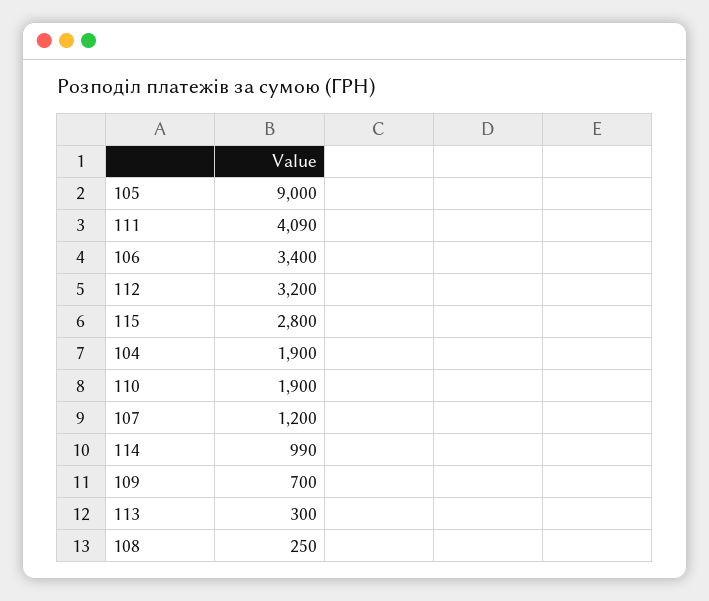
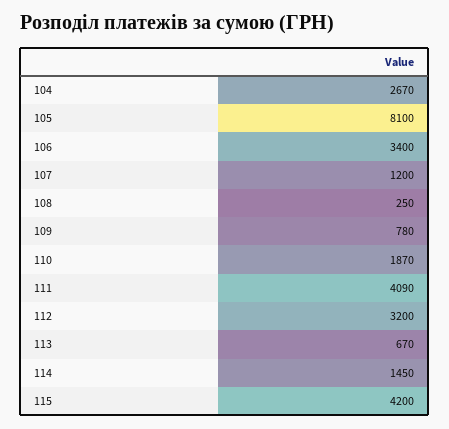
  {
-   "105": 9000,
+   "105": 8100,
    "111": 4090,
    "106": 3400,
    "112": 3200,
-   "115": 2800,
+   "115": 4200,
-   "104": 1900,
+   "104": 2670,
-   "110": 1900,
+   "110": 1870,
    "107": 1200,
-   "114": 990,
+   "114": 1450,
-   "109": 700,
+   "109": 780,
-   "113": 300,
+   "113": 670,
    "108": 250
  }

